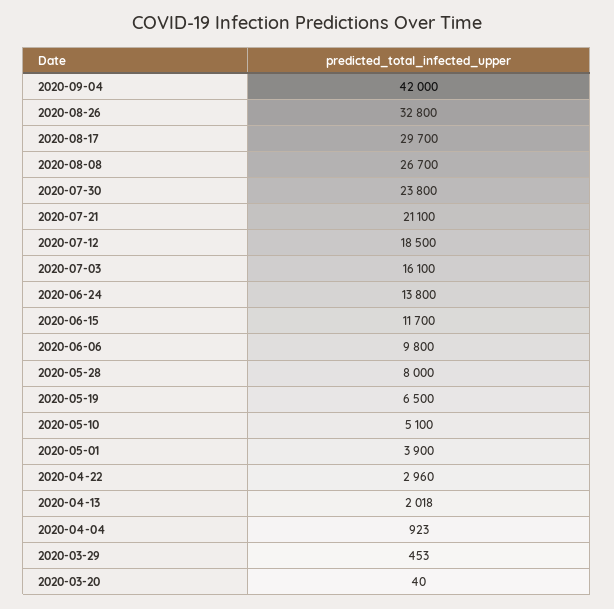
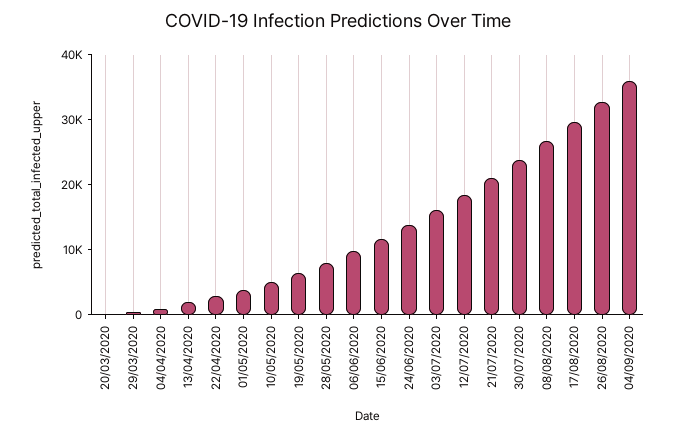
  {
-   "2020-09-04": 42000,
+   "2020-09-04": 36000,
    "2020-08-26": 32800,
    "2020-08-17": 29700,
    "2020-08-08": 26700,
    "2020-07-30": 23800,
    "2020-07-21": 21100,
    "2020-07-12": 18500,
    "2020-07-03": 16100,
    "2020-06-24": 13800,
    "2020-06-15": 11700,
    "2020-06-06": 9800,
    "2020-05-28": 8000,
    "2020-05-19": 6500,
    "2020-05-10": 5100,
    "2020-05-01": 3900,
    "2020-04-22": 2960,
    "2020-04-13": 2018,
    "2020-04-04": 923,
    "2020-03-29": 453,
    "2020-03-20": 40
  }

